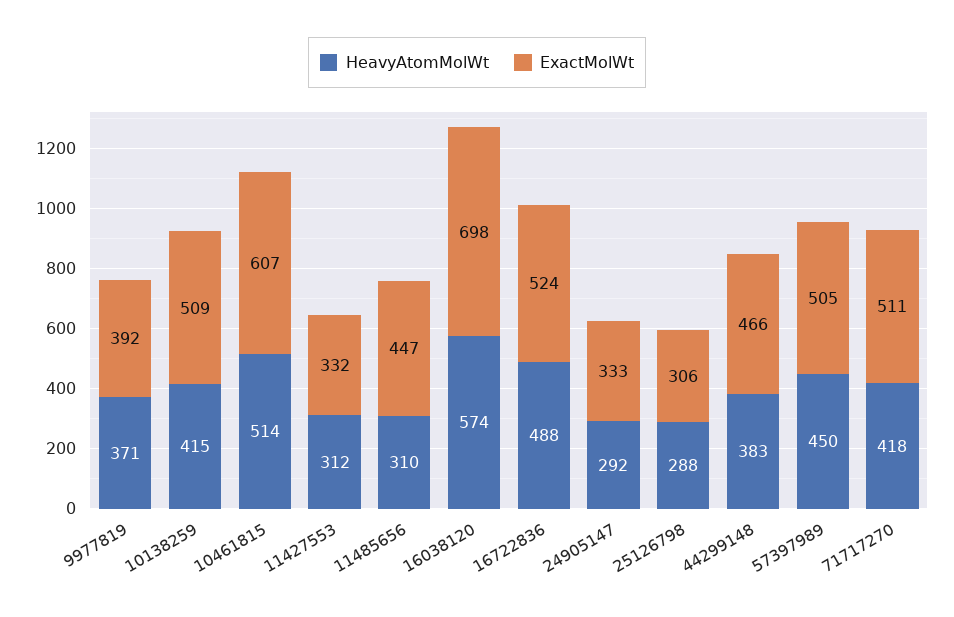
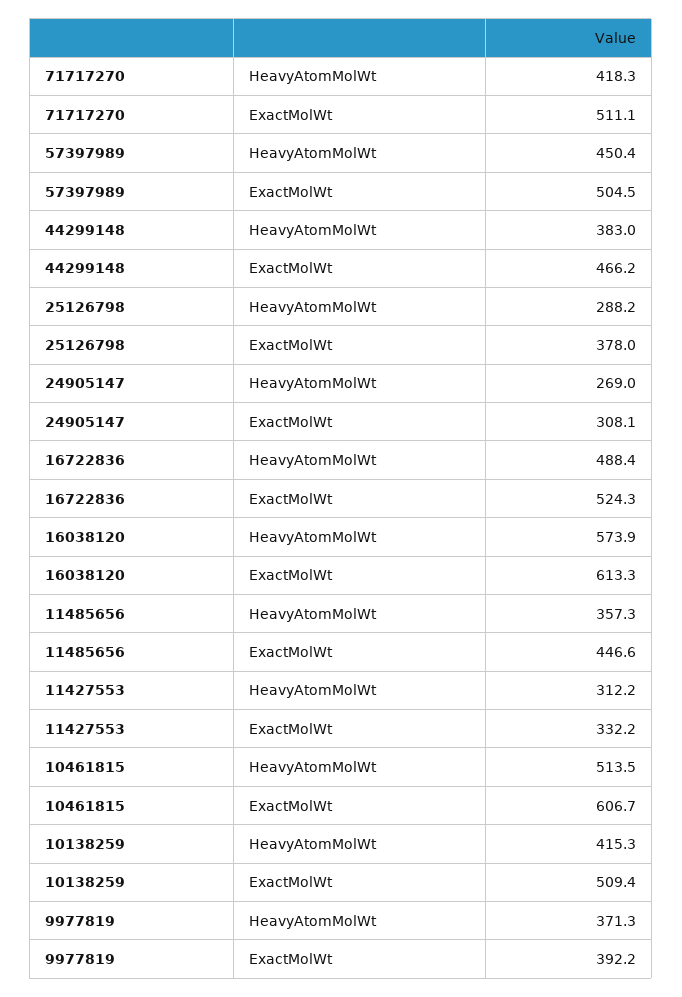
  {
    "HeavyAtomMolWt": {
      "9977819": 371.3,
      "10138259": 415.3,
      "10461815": 513.5,
      "11427553": 312.2,
-     "11485656": 310,
+     "11485656": 357.3,
      "16038120": 573.9,
      "16722836": 488.4,
-     "24905147": 292,
+     "24905147": 269,
      "25126798": 288.2,
      "44299148": 383,
      "57397989": 450.4,
      "71717270": 418.3
    },
    "ExactMolWt": {
      "9977819": 392.2,
      "10138259": 509.4,
      "10461815": 606.7,
      "11427553": 332.2,
      "11485656": 446.6,
-     "16038120": 698,
+     "16038120": 613.3,
      "16722836": 524.3,
-     "24905147": 333,
+     "24905147": 308.1,
-     "25126798": 306,
+     "25126798": 378,
      "44299148": 466.2,
      "57397989": 504.5,
      "71717270": 511.1
    }
  }

